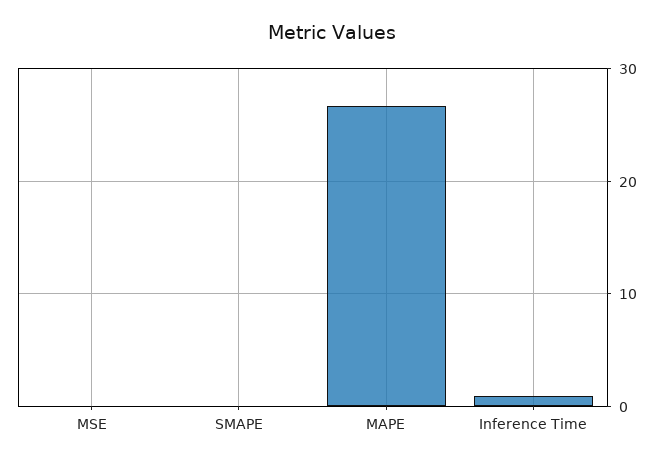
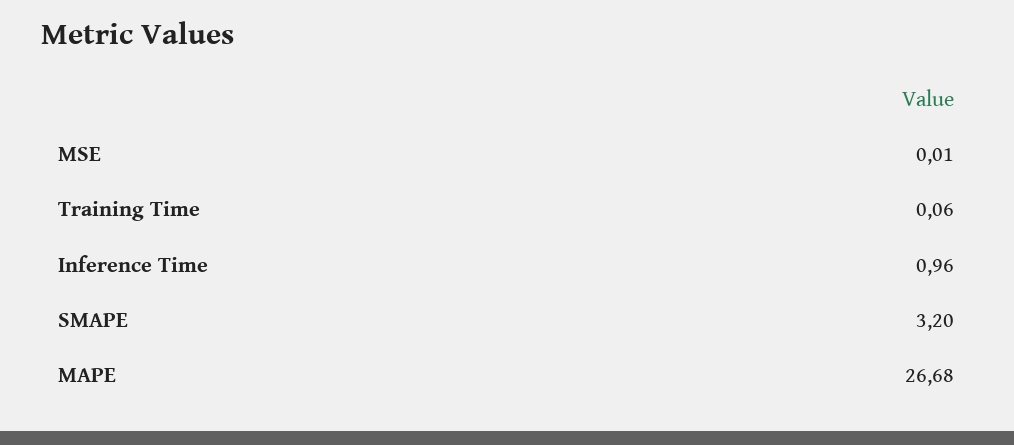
  {
    "MSE": 0.01,
-   "SMAPE": 0,
+   "SMAPE": 3.2,
    "MAPE": 26.68,
-   "Inference Time": 0.96
+   "Inference Time": 0.96,
+   "Training Time": 0.06
  }

